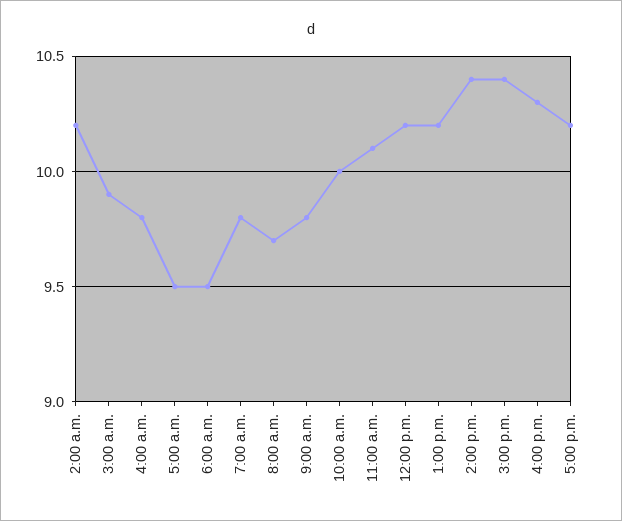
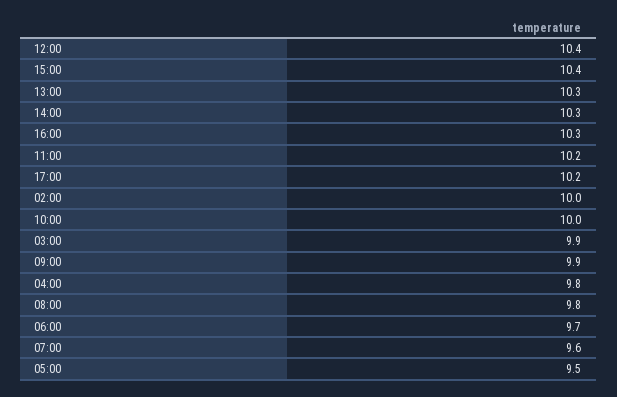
  {
-   "2:00 a.m.": 10.2,
+   "2:00 a.m.": 10,
    "3:00 a.m.": 9.9,
    "4:00 a.m.": 9.8,
    "5:00 a.m.": 9.5,
-   "6:00 a.m.": 9.5,
+   "6:00 a.m.": 9.7,
-   "7:00 a.m.": 9.8,
+   "7:00 a.m.": 9.6,
-   "8:00 a.m.": 9.7,
+   "8:00 a.m.": 9.8,
-   "9:00 a.m.": 9.8,
+   "9:00 a.m.": 9.9,
    "10:00 a.m.": 10,
-   "11:00 a.m.": 10.1,
+   "11:00 a.m.": 10.2,
-   "12:00 p.m.": 10.2,
+   "12:00 p.m.": 10.4,
-   "1:00 p.m.": 10.2,
+   "1:00 p.m.": 10.3,
-   "2:00 p.m.": 10.4,
+   "2:00 p.m.": 10.3,
    "3:00 p.m.": 10.4,
    "4:00 p.m.": 10.3,
    "5:00 p.m.": 10.2
  }

